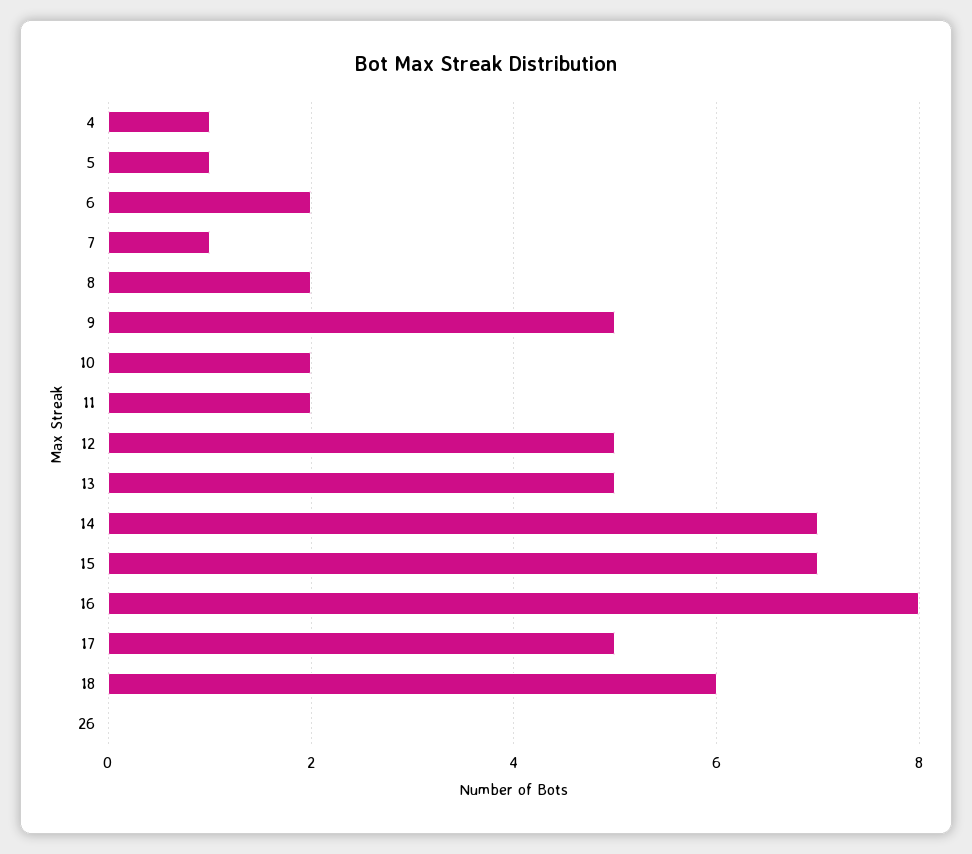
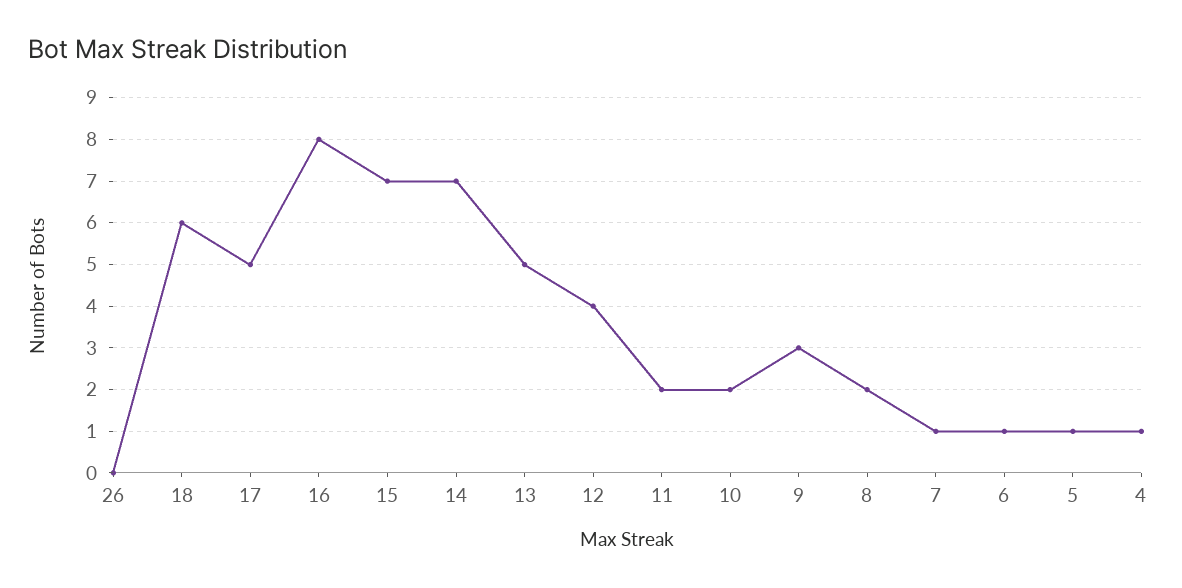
  {
    "4": 1,
    "5": 1,
-   "6": 2,
+   "6": 1,
    "7": 1,
    "8": 2,
-   "9": 5,
+   "9": 3,
    "10": 2,
    "11": 2,
-   "12": 5,
+   "12": 4,
    "13": 5,
    "14": 7,
    "15": 7,
    "16": 8,
    "17": 5,
    "18": 6,
    "26": 0
  }

